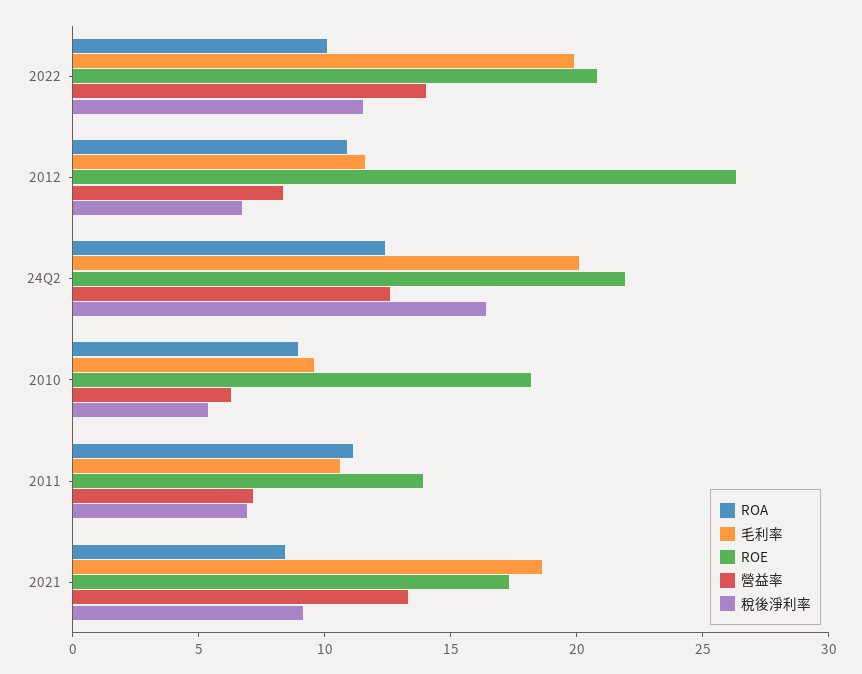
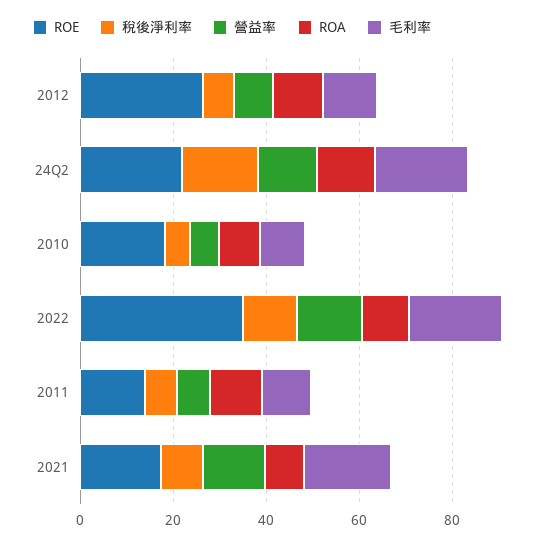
  {
    "ROA": {
      "2022": 10,
      "2012": 11,
      "24Q2": 12,
      "2010": 9,
      "2011": 11,
      "2021": 8
    },
    "毛利率": {
      "2022": 20,
      "2012": 12,
      "24Q2": 20,
      "2010": 10,
      "2011": 11,
      "2021": 19
    },
    "ROE": {
-     "2022": 21,
+     "2022": 35,
      "2012": 26,
      "24Q2": 22,
      "2010": 18,
      "2011": 14,
      "2021": 17
    },
    "營益率": {
      "2022": 14,
      "2012": 8,
      "24Q2": 13,
      "2010": 6,
      "2011": 7,
      "2021": 13
    },
    "稅後淨利率": {
      "2022": 12,
      "2012": 7,
      "24Q2": 16,
      "2010": 5,
      "2011": 7,
      "2021": 9
    }
  }

